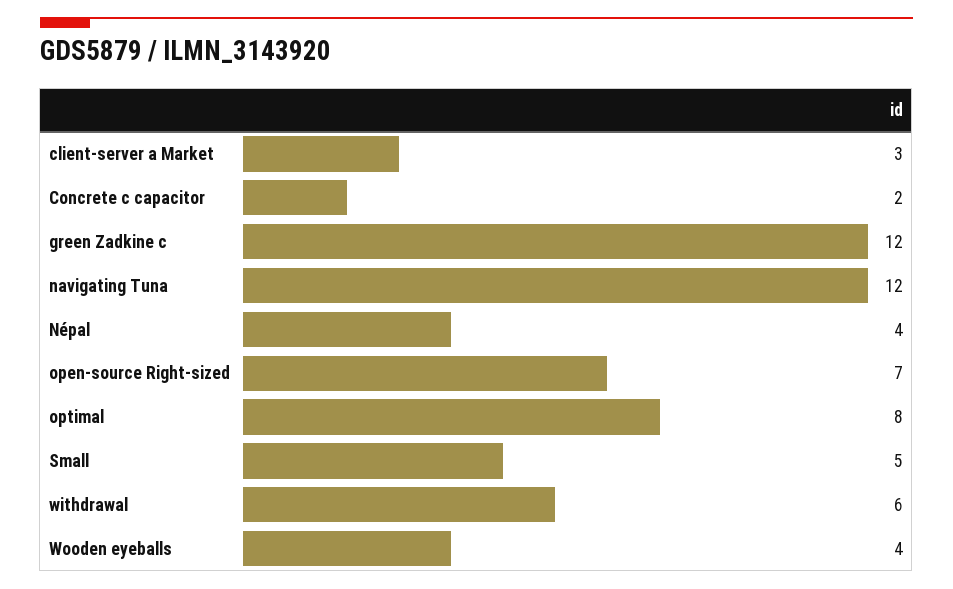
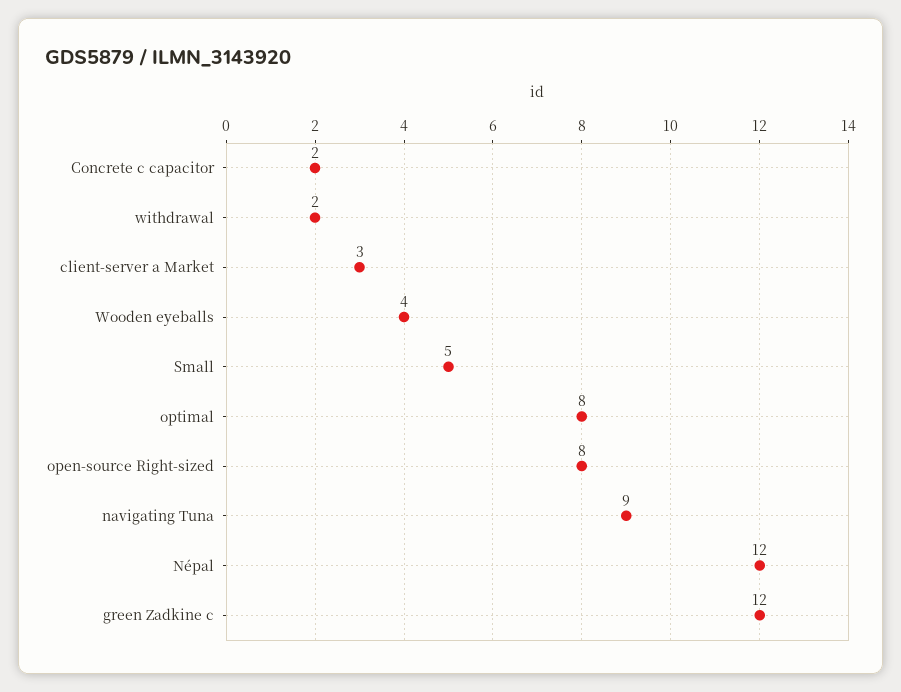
  {
    "client-server a Market": 3,
    "Concrete c capacitor": 2,
    "green Zadkine c": 12,
-   "navigating Tuna": 12,
+   "navigating Tuna": 9,
-   "Népal": 4,
+   "Népal": 12,
-   "open-source Right-sized": 7,
+   "open-source Right-sized": 8,
    "optimal": 8,
    "Small": 5,
-   "withdrawal": 6,
+   "withdrawal": 2,
    "Wooden eyeballs": 4
  }

